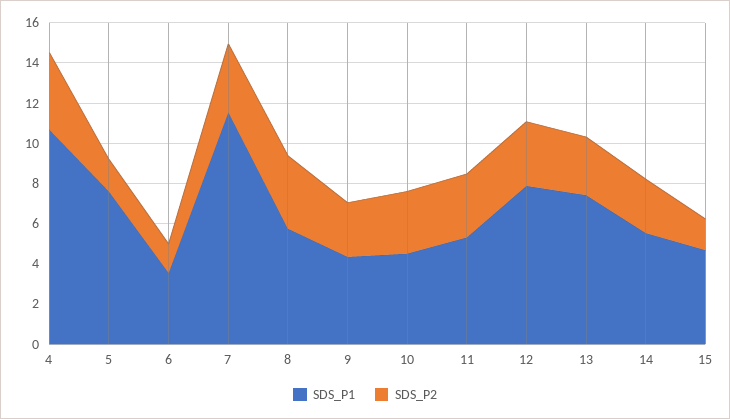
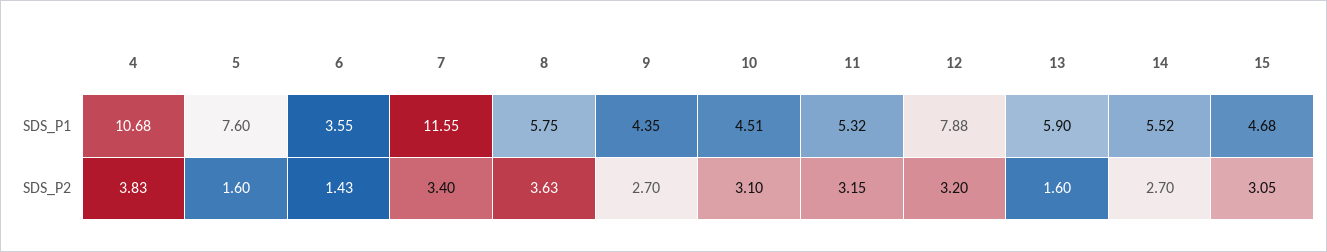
  {
    "SDS_P1": {
      "4": 10.68,
      "5": 7.6,
      "6": 3.55,
      "7": 11.55,
      "8": 5.75,
      "9": 4.35,
      "10": 4.51,
      "11": 5.32,
      "12": 7.88,
-     "13": 7.5,
+     "13": 5.9,
      "14": 5.52,
      "15": 4.68
    },
    "SDS_P2": {
      "4": 3.83,
      "5": 1.6,
      "6": 1.43,
      "7": 3.4,
      "8": 3.63,
      "9": 2.7,
      "10": 3.1,
      "11": 3.15,
      "12": 3.2,
-     "13": 3,
+     "13": 1.6,
      "14": 2.7,
-     "15": 1.5
+     "15": 3.05
    }
  }

